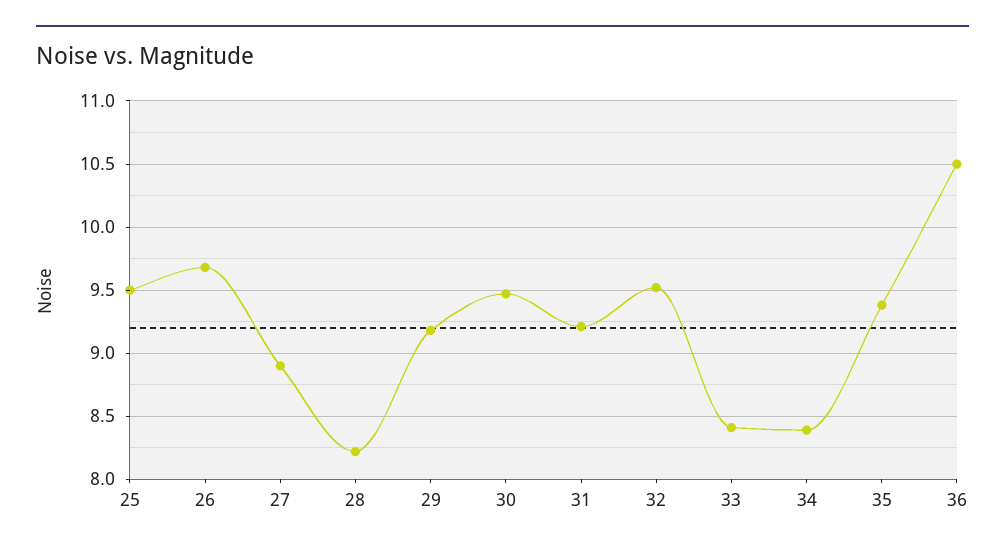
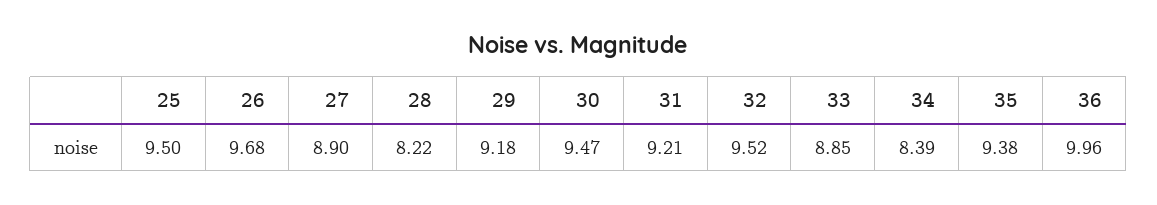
  {
    "25": 9.5,
    "26": 9.68,
    "27": 8.9,
    "28": 8.22,
    "29": 9.18,
    "30": 9.47,
    "31": 9.21,
    "32": 9.52,
-   "33": 8.4,
+   "33": 8.85,
    "34": 8.39,
    "35": 9.38,
-   "36": 10.5
+   "36": 9.96
  }

